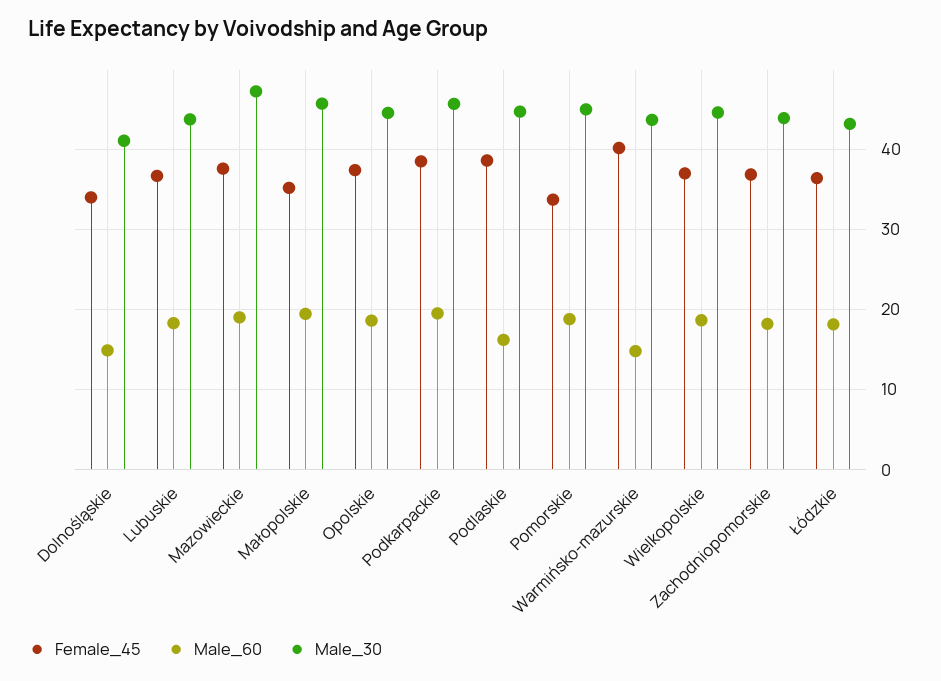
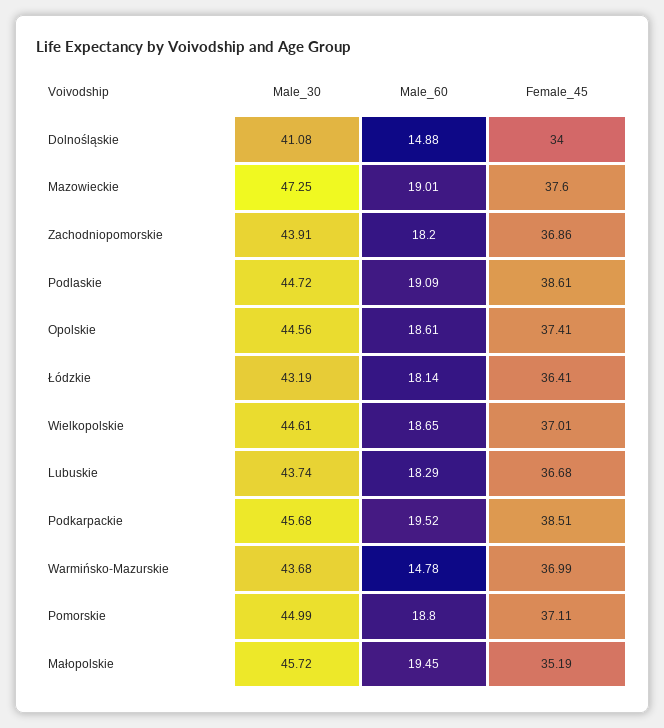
  {
    "Female_45": {
      "Dolnośląskie": 34,
      "Lubuskie": 36.68,
      "Mazowieckie": 37.6,
      "Małopolskie": 35.19,
      "Opolskie": 37.41,
      "Podkarpackie": 38.51,
      "Podlaskie": 38.61,
-     "Pomorskie": 34,
+     "Pomorskie": 37.11,
-     "Warmińsko-mazurskie": 40,
+     "Warmińsko-mazurskie": 36.99,
      "Wielkopolskie": 37.01,
      "Zachodniopomorskie": 36.86,
      "Łódzkie": 36.41
    },
    "Male_60": {
      "Dolnośląskie": 14.88,
      "Lubuskie": 18.29,
      "Mazowieckie": 19.01,
      "Małopolskie": 19.45,
      "Opolskie": 18.61,
      "Podkarpackie": 19.52,
-     "Podlaskie": 16,
+     "Podlaskie": 19.09,
      "Pomorskie": 18.8,
      "Warmińsko-mazurskie": 14.78,
      "Wielkopolskie": 18.65,
      "Zachodniopomorskie": 18.2,
      "Łódzkie": 18.14
    },
    "Male_30": {
      "Dolnośląskie": 41.08,
      "Lubuskie": 43.74,
      "Mazowieckie": 47.25,
      "Małopolskie": 45.72,
      "Opolskie": 44.56,
      "Podkarpackie": 45.68,
      "Podlaskie": 44.72,
      "Pomorskie": 44.99,
      "Warmińsko-mazurskie": 43.68,
      "Wielkopolskie": 44.61,
      "Zachodniopomorskie": 43.91,
      "Łódzkie": 43.19
    }
  }

